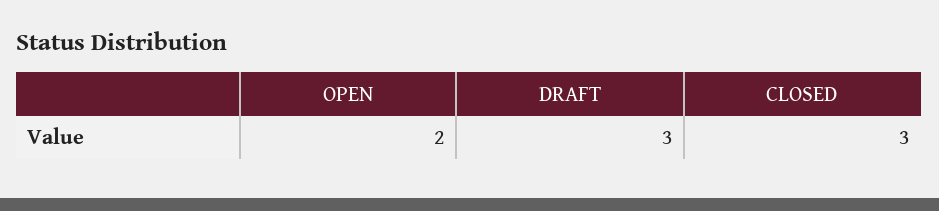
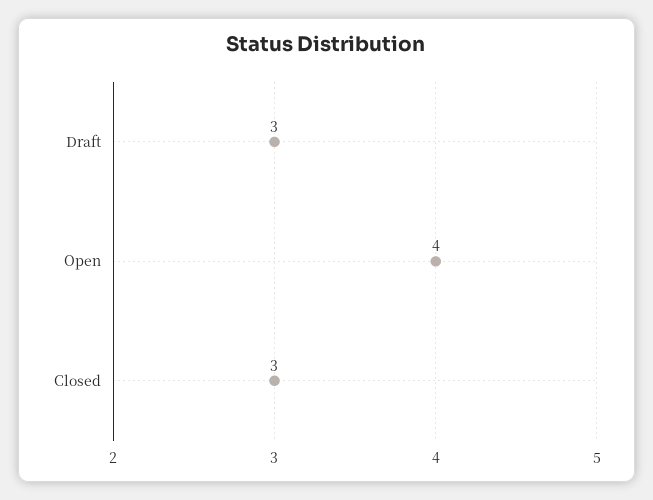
  {
-   "OPEN": 2,
+   "OPEN": 4,
    "DRAFT": 3,
    "CLOSED": 3
  }

